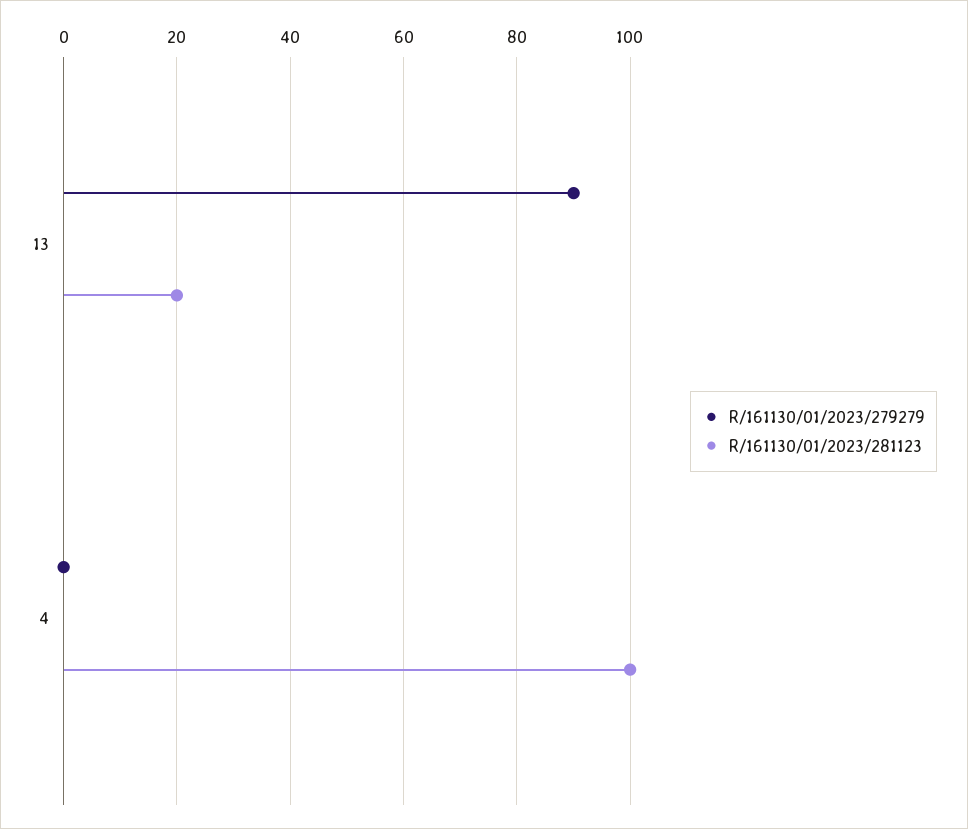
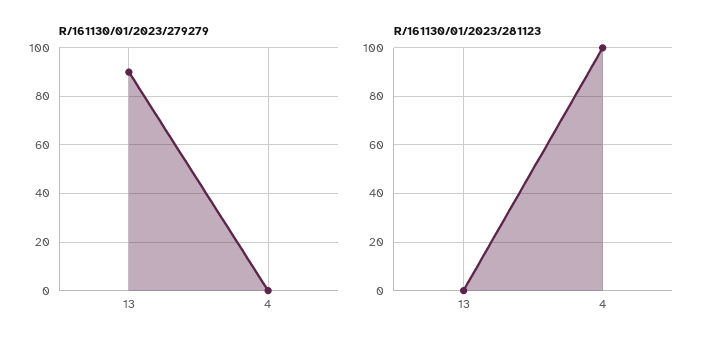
  {
    "R/161130/01/2023/279279": {
      "13": 90,
      "4": 0
    },
    "R/161130/01/2023/281123": {
-     "13": 20,
+     "13": 0,
      "4": 100
    }
  }

